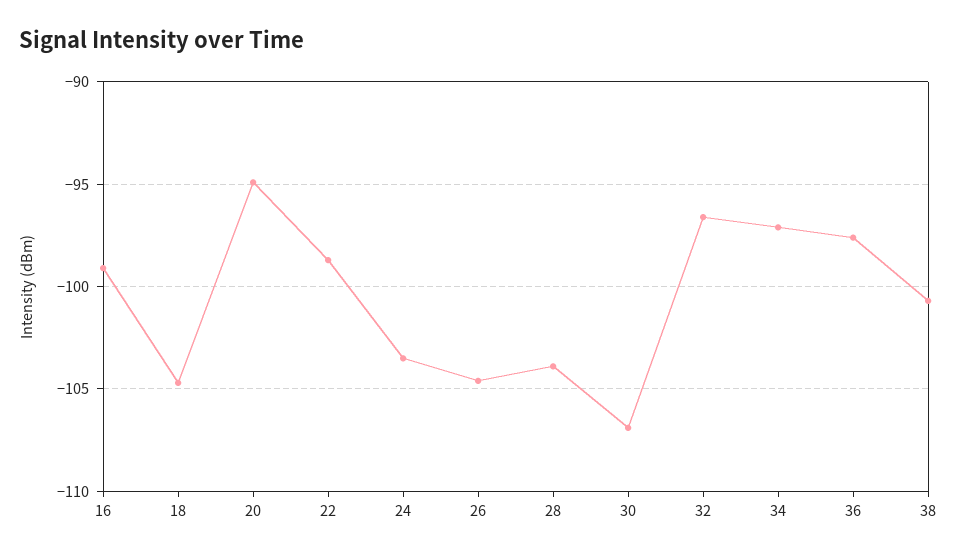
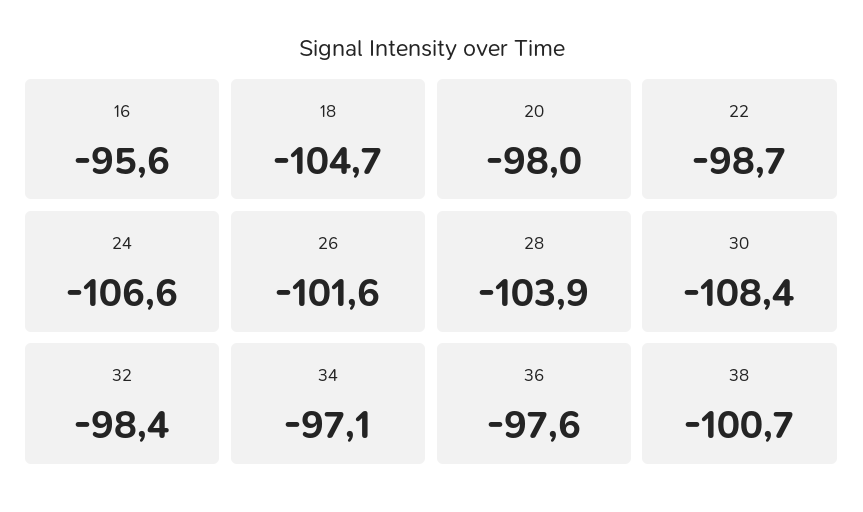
  {
-   "16": -99,
+   "16": -95.6,
    "18": -104.7,
-   "20": -95,
+   "20": -98,
    "22": -98.7,
-   "24": -103.5,
+   "24": -106.6,
-   "26": -104.5,
+   "26": -101.6,
    "28": -103.9,
-   "30": -107,
+   "30": -108.4,
-   "32": -96.5,
+   "32": -98.4,
    "34": -97.1,
    "36": -97.6,
    "38": -100.7
  }

